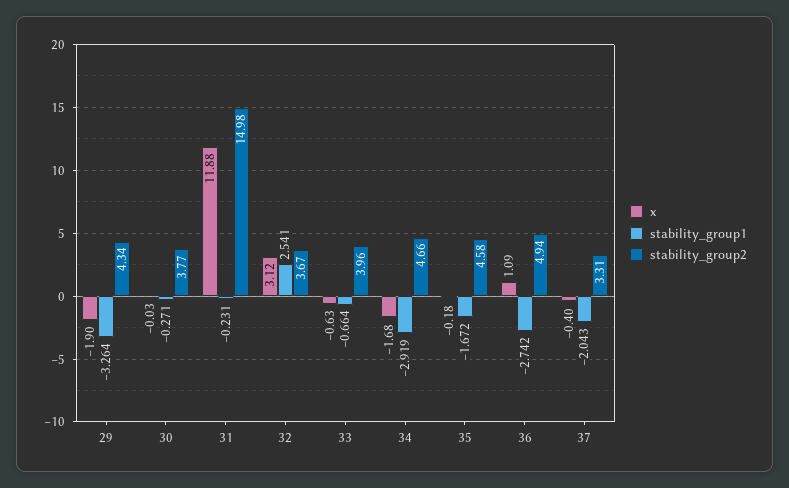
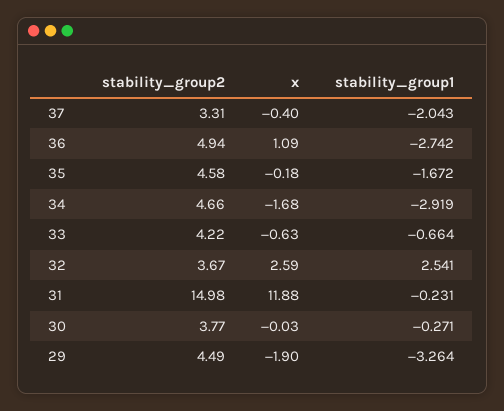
  {
    "x": {
      "29": -1.9,
      "30": -0.03,
      "31": 11.88,
-     "32": 3.12,
+     "32": 2.59,
      "33": -0.63,
      "34": -1.68,
      "35": -0.18,
      "36": 1.09,
      "37": -0.4
    },
    "stability_group1": {
      "29": -3.264,
      "30": -0.271,
      "31": -0.231,
      "32": 2.541,
      "33": -0.664,
      "34": -2.919,
      "35": -1.672,
      "36": -2.742,
      "37": -2.043
    },
    "stability_group2": {
-     "29": 4.34,
+     "29": 4.49,
      "30": 3.77,
      "31": 14.98,
      "32": 3.67,
-     "33": 3.96,
+     "33": 4.22,
      "34": 4.66,
      "35": 4.58,
      "36": 4.94,
      "37": 3.31
    }
  }

